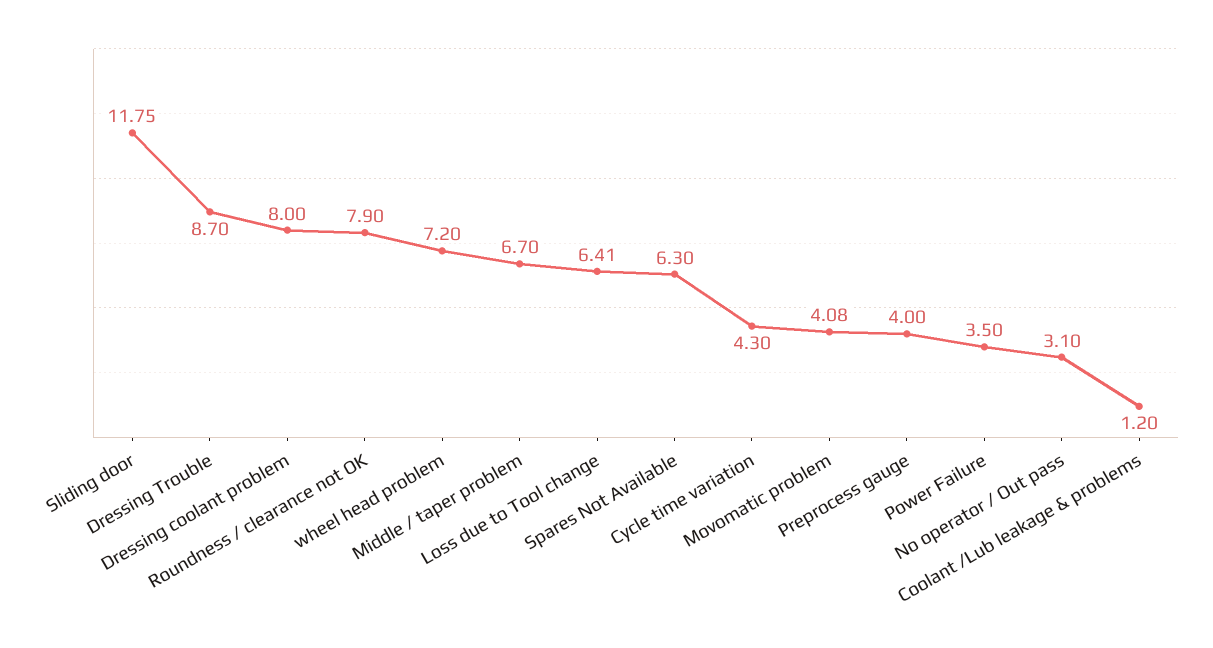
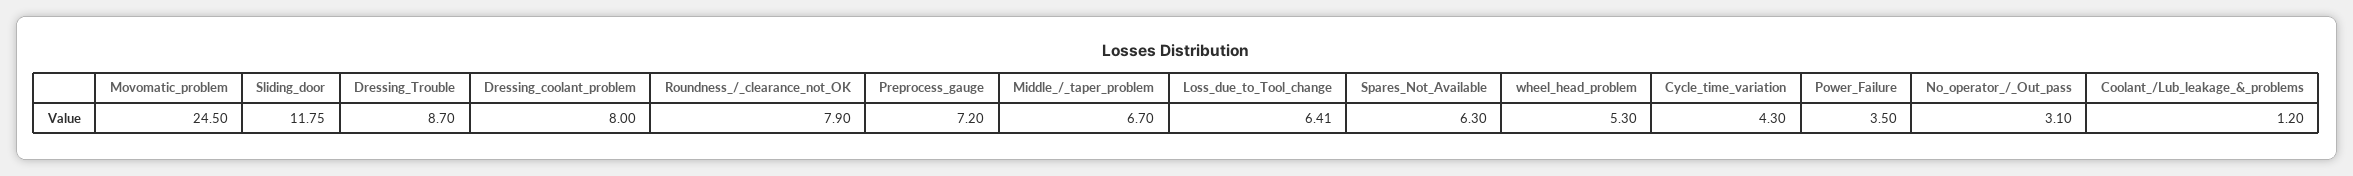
  {
    "Sliding door": 11.75,
    "Dressing Trouble": 8.7,
    "Dressing coolant problem": 8,
    "Roundness / clearance not OK": 7.9,
-   "wheel head problem": 7.2,
+   "wheel head problem": 5.3,
    "Middle / taper problem": 6.7,
    "Loss due to Tool change": 6.41,
    "Spares Not Available": 6.3,
    "Cycle time variation": 4.3,
-   "Movomatic problem": 4.08,
+   "Movomatic problem": 24.5,
-   "Preprocess gauge": 4,
+   "Preprocess gauge": 7.2,
    "Power Failure": 3.5,
    "No operator / Out pass": 3.1,
    "Coolant /Lub leakage & problems": 1.2
  }

